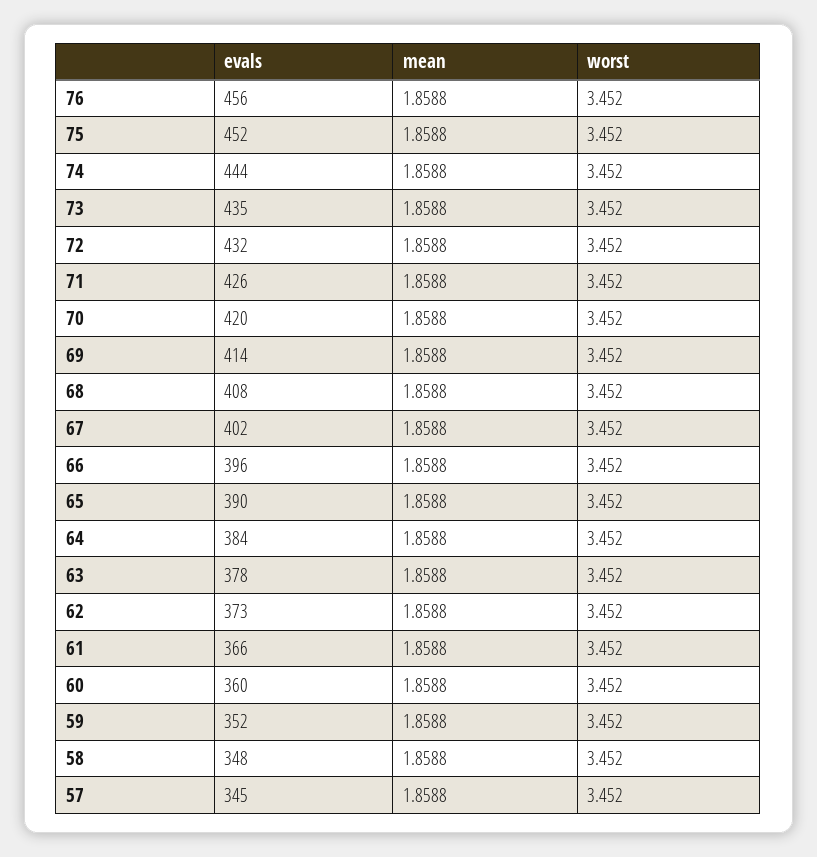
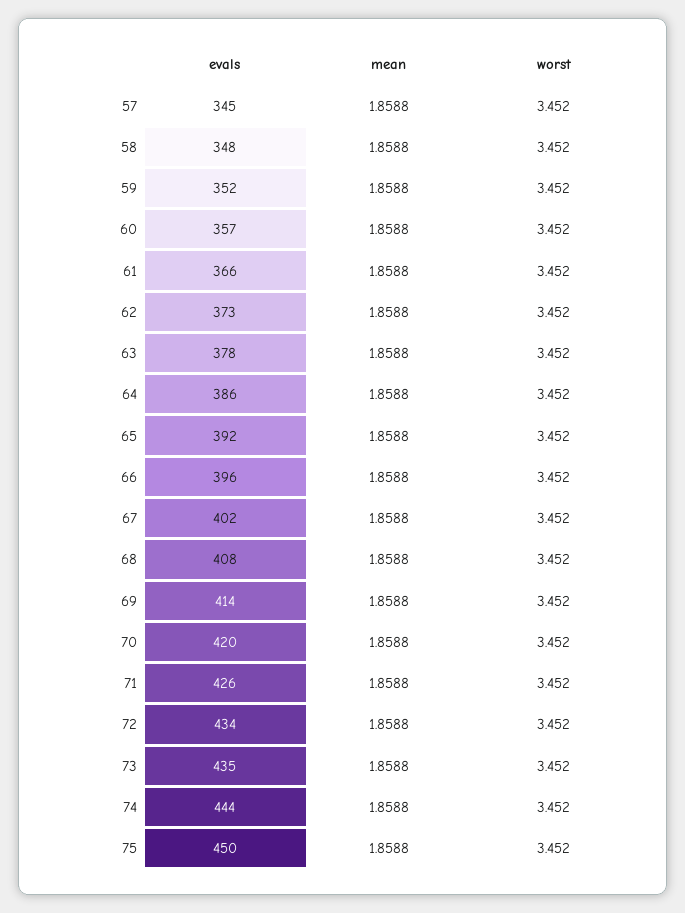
  {
    "evals": {
-     "76": 456,
-     "75": 452,
+     "75": 450,
      "74": 444,
      "73": 435,
-     "72": 432,
+     "72": 434,
      "71": 426,
      "70": 420,
      "69": 414,
      "68": 408,
      "67": 402,
      "66": 396,
-     "65": 390,
+     "65": 392,
-     "64": 384,
+     "64": 386,
      "63": 378,
      "62": 373,
      "61": 366,
-     "60": 360,
+     "60": 357,
      "59": 352,
      "58": 348,
      "57": 345
    },
    "mean": {
-     "76": 1.8588,
      "75": 1.8588,
      "74": 1.8588,
      "73": 1.8588,
      "72": 1.8588,
      "71": 1.8588,
      "70": 1.8588,
      "69": 1.8588,
      "68": 1.8588,
      "67": 1.8588,
      "66": 1.8588,
      "65": 1.8588,
      "64": 1.8588,
      "63": 1.8588,
      "62": 1.8588,
      "61": 1.8588,
      "60": 1.8588,
      "59": 1.8588,
      "58": 1.8588,
      "57": 1.8588
    },
    "worst": {
-     "76": 3.452,
      "75": 3.452,
      "74": 3.452,
      "73": 3.452,
      "72": 3.452,
      "71": 3.452,
      "70": 3.452,
      "69": 3.452,
      "68": 3.452,
      "67": 3.452,
      "66": 3.452,
      "65": 3.452,
      "64": 3.452,
      "63": 3.452,
      "62": 3.452,
      "61": 3.452,
      "60": 3.452,
      "59": 3.452,
      "58": 3.452,
      "57": 3.452
    }
  }

